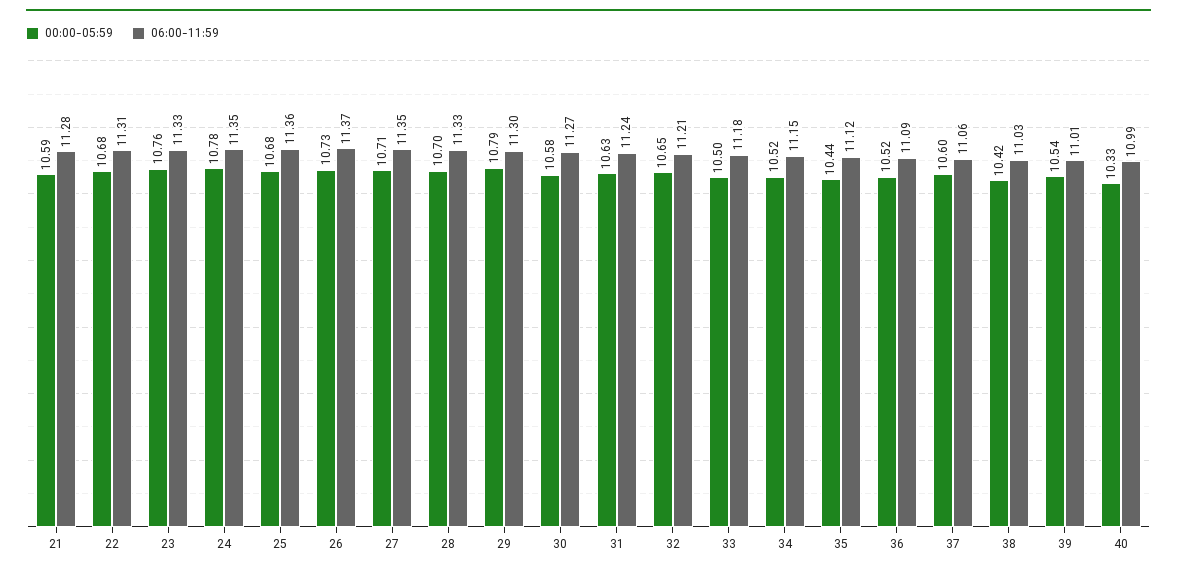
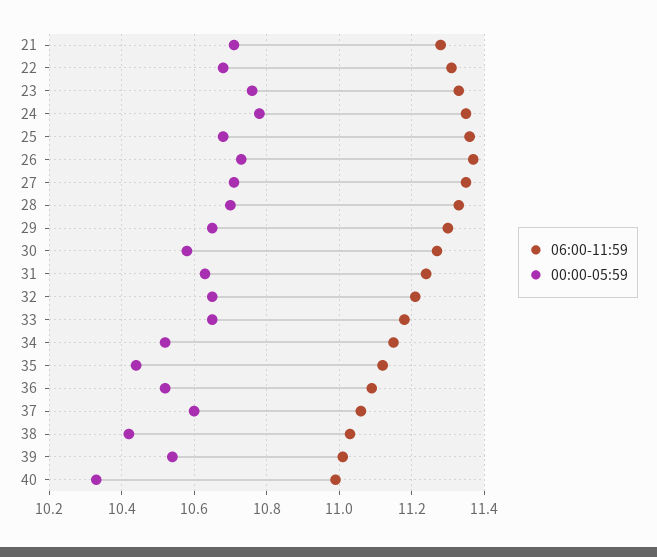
  {
    "00:00-05:59": {
-     "21": 10.59,
+     "21": 10.7,
      "22": 10.68,
      "23": 10.76,
      "24": 10.78,
      "25": 10.68,
      "26": 10.73,
      "27": 10.71,
      "28": 10.7,
-     "29": 10.79,
+     "29": 10.65,
      "30": 10.58,
      "31": 10.63,
      "32": 10.65,
-     "33": 10.5,
+     "33": 10.65,
      "34": 10.52,
      "35": 10.44,
      "36": 10.52,
      "37": 10.6,
      "38": 10.42,
      "39": 10.54,
      "40": 10.33
    },
    "06:00-11:59": {
      "21": 11.28,
      "22": 11.31,
      "23": 11.33,
      "24": 11.35,
      "25": 11.36,
      "26": 11.37,
      "27": 11.35,
      "28": 11.33,
      "29": 11.3,
      "30": 11.27,
      "31": 11.24,
      "32": 11.21,
      "33": 11.18,
      "34": 11.15,
      "35": 11.12,
      "36": 11.09,
      "37": 11.06,
      "38": 11.03,
      "39": 11.01,
      "40": 10.99
    }
  }

